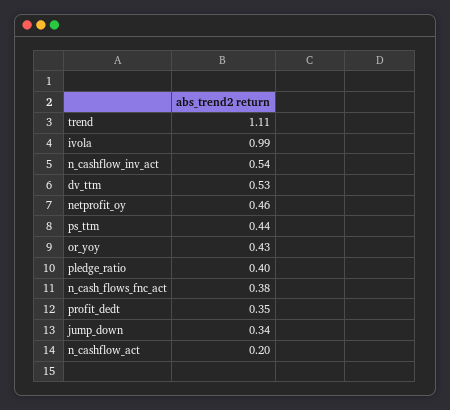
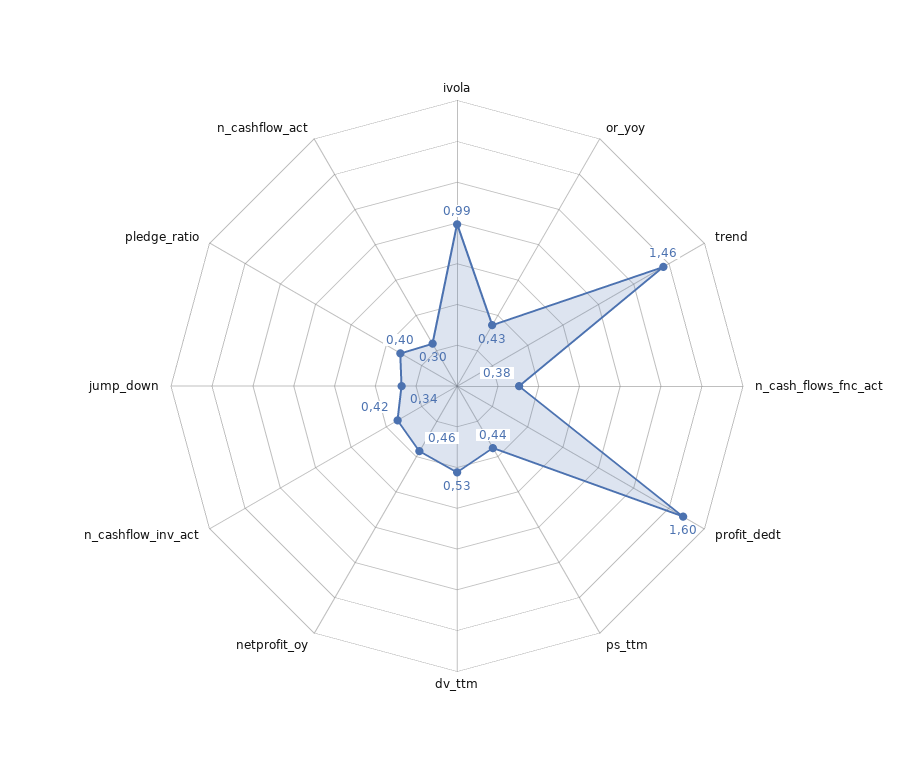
  {
-   "trend": 1.11,
+   "trend": 1.46,
    "ivola": 0.99,
-   "n_cashflow_inv_act": 0.54,
+   "n_cashflow_inv_act": 0.42,
    "dv_ttm": 0.53,
    "netprofit_oy": 0.46,
    "ps_ttm": 0.44,
    "or_yoy": 0.43,
    "pledge_ratio": 0.4,
    "n_cash_flows_fnc_act": 0.38,
-   "profit_dedt": 0.35,
+   "profit_dedt": 1.6,
    "jump_down": 0.34,
-   "n_cashflow_act": 0.2
+   "n_cashflow_act": 0.3
  }

